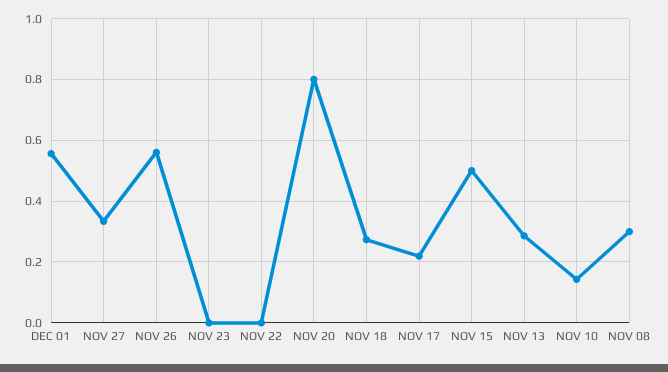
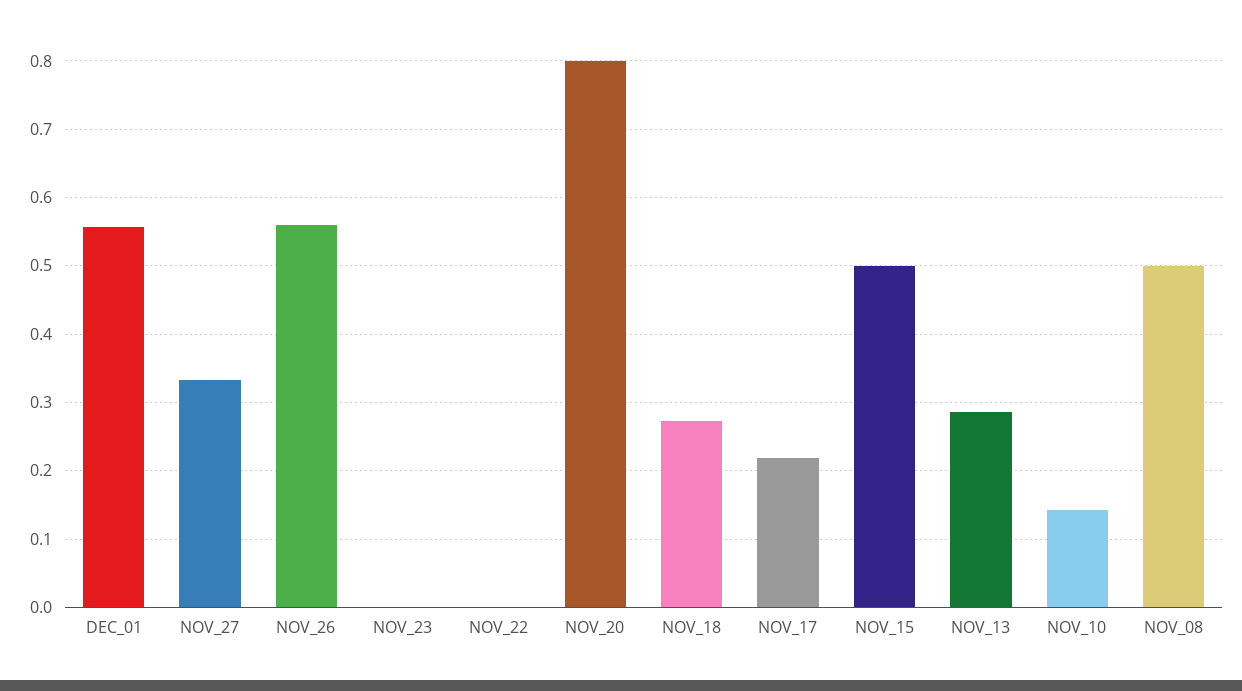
  {
    "DEC 01": 0.56,
    "NOV 27": 0.33,
    "NOV 26": 0.56,
    "NOV 23": 0,
    "NOV 22": 0,
    "NOV 20": 0.8,
    "NOV 18": 0.27,
    "NOV 17": 0.22,
    "NOV 15": 0.5,
    "NOV 13": 0.29,
    "NOV 10": 0.14,
-   "NOV 08": 0.3
+   "NOV 08": 0.5
  }

